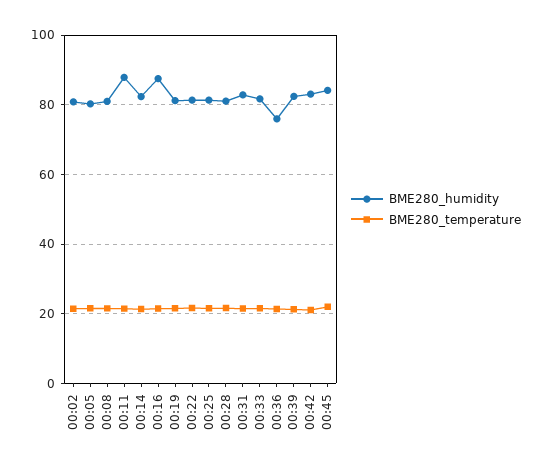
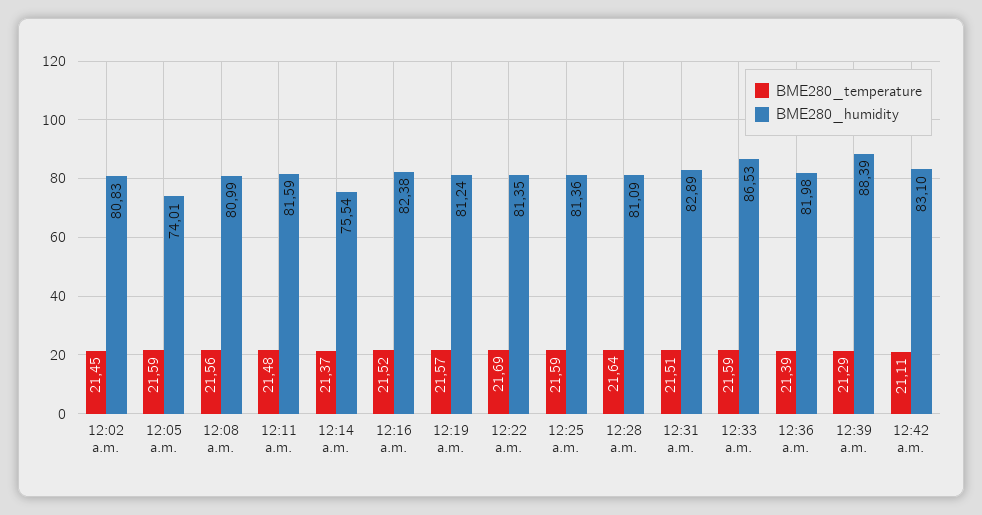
  {
    "BME280_humidity": {
      "00:02": 80.83,
-     "00:05": 80,
+     "00:05": 74.01,
      "00:08": 80.99,
-     "00:11": 88,
+     "00:11": 81.59,
-     "00:14": 82,
+     "00:14": 75.54,
-     "00:16": 88,
+     "00:16": 82.38,
      "00:19": 81.24,
      "00:22": 81.35,
      "00:25": 81.36,
      "00:28": 81.09,
      "00:31": 82.89,
-     "00:33": 82,
+     "00:33": 86.53,
-     "00:36": 76,
+     "00:36": 81.98,
-     "00:39": 82,
+     "00:39": 88.39,
-     "00:42": 83.1,
+     "00:42": 83.1
-     "00:45": 84
    },
    "BME280_temperature": {
      "00:02": 21.45,
      "00:05": 21.59,
      "00:08": 21.56,
      "00:11": 21.48,
      "00:14": 21.37,
      "00:16": 21.52,
      "00:19": 21.57,
      "00:22": 21.69,
      "00:25": 21.59,
      "00:28": 21.64,
      "00:31": 21.51,
      "00:33": 21.59,
      "00:36": 21.39,
      "00:39": 21.29,
-     "00:42": 21.11,
+     "00:42": 21.11
-     "00:45": 22
    }
  }

